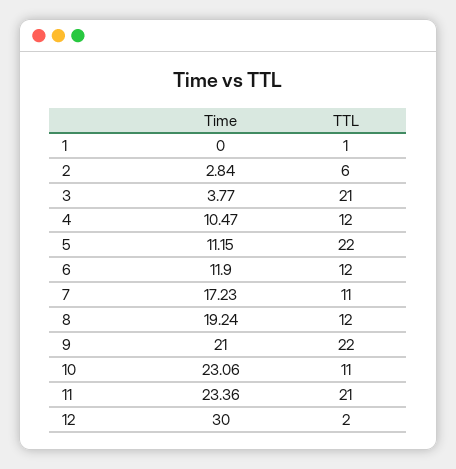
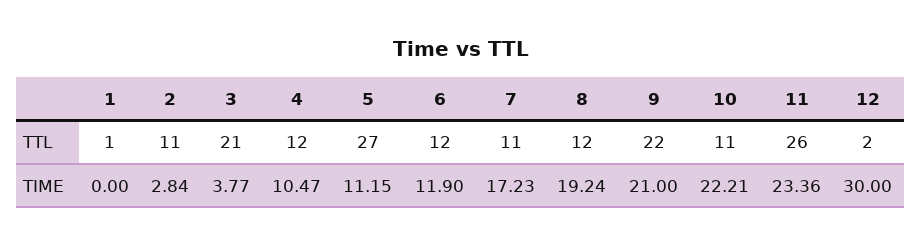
  {
    "Time": {
      "1": 0,
      "2": 2.84,
      "3": 3.77,
      "4": 10.47,
      "5": 11.15,
      "6": 11.9,
      "7": 17.23,
      "8": 19.24,
      "9": 21,
-     "10": 23.06,
+     "10": 22.21,
      "11": 23.36,
      "12": 30
    },
    "TTL": {
      "1": 1,
-     "2": 6,
+     "2": 11,
      "3": 21,
      "4": 12,
-     "5": 22,
+     "5": 27,
      "6": 12,
      "7": 11,
      "8": 12,
      "9": 22,
      "10": 11,
-     "11": 21,
+     "11": 26,
      "12": 2
    }
  }

